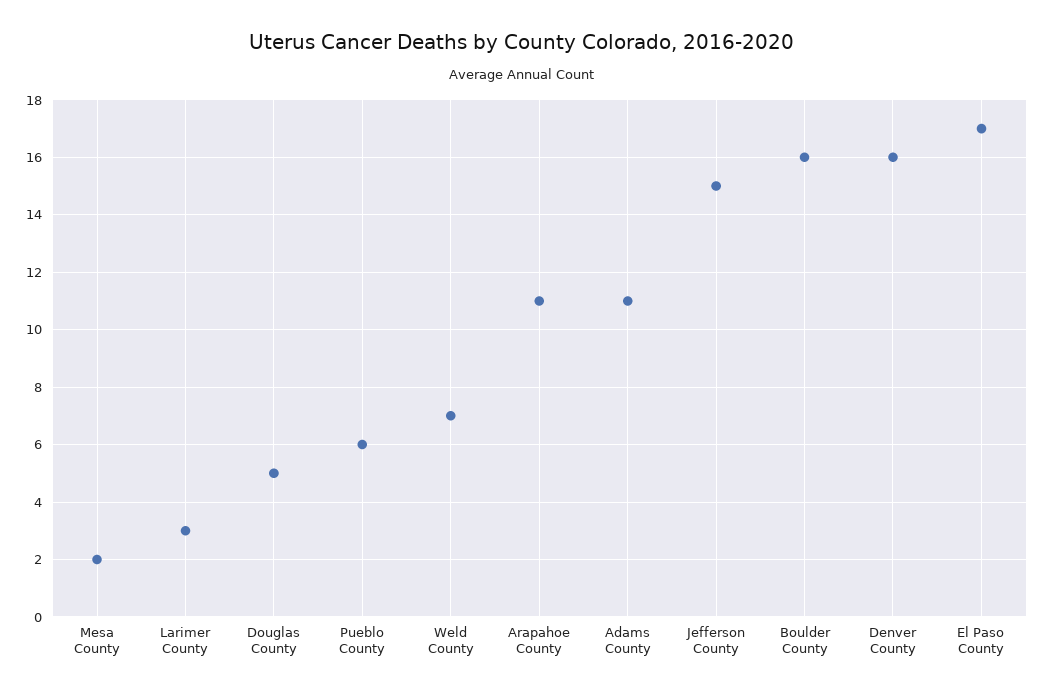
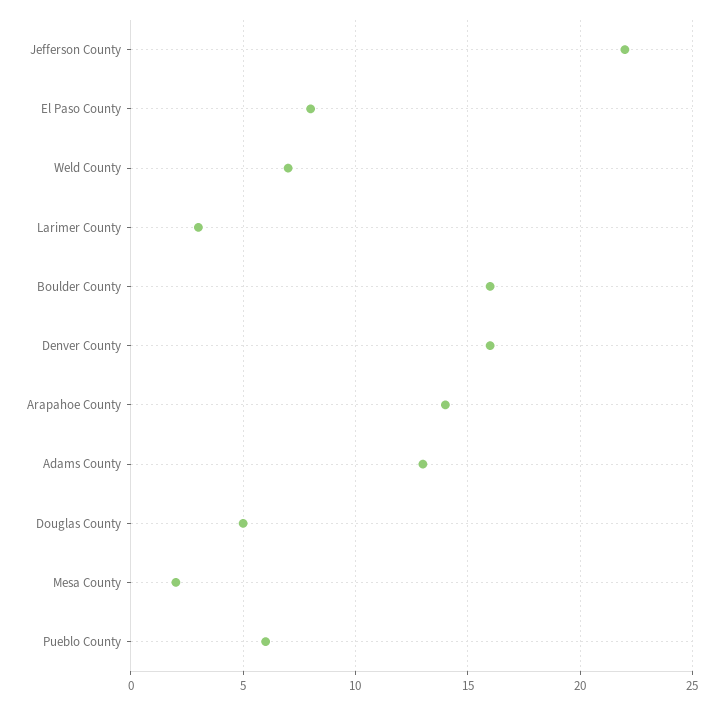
  {
    "Mesa County": 2,
    "Larimer County": 3,
    "Douglas County": 5,
    "Pueblo County": 6,
    "Weld County": 7,
-   "Arapahoe County": 11,
+   "Arapahoe County": 14,
-   "Adams County": 11,
+   "Adams County": 13,
-   "Jefferson County": 15,
+   "Jefferson County": 22,
    "Boulder County": 16,
    "Denver County": 16,
-   "El Paso County": 17
+   "El Paso County": 8
  }

